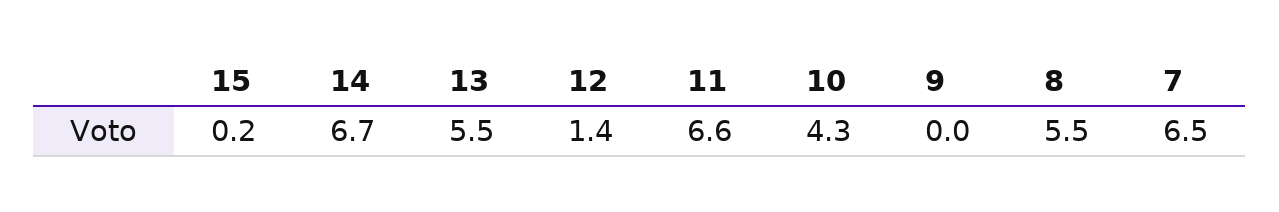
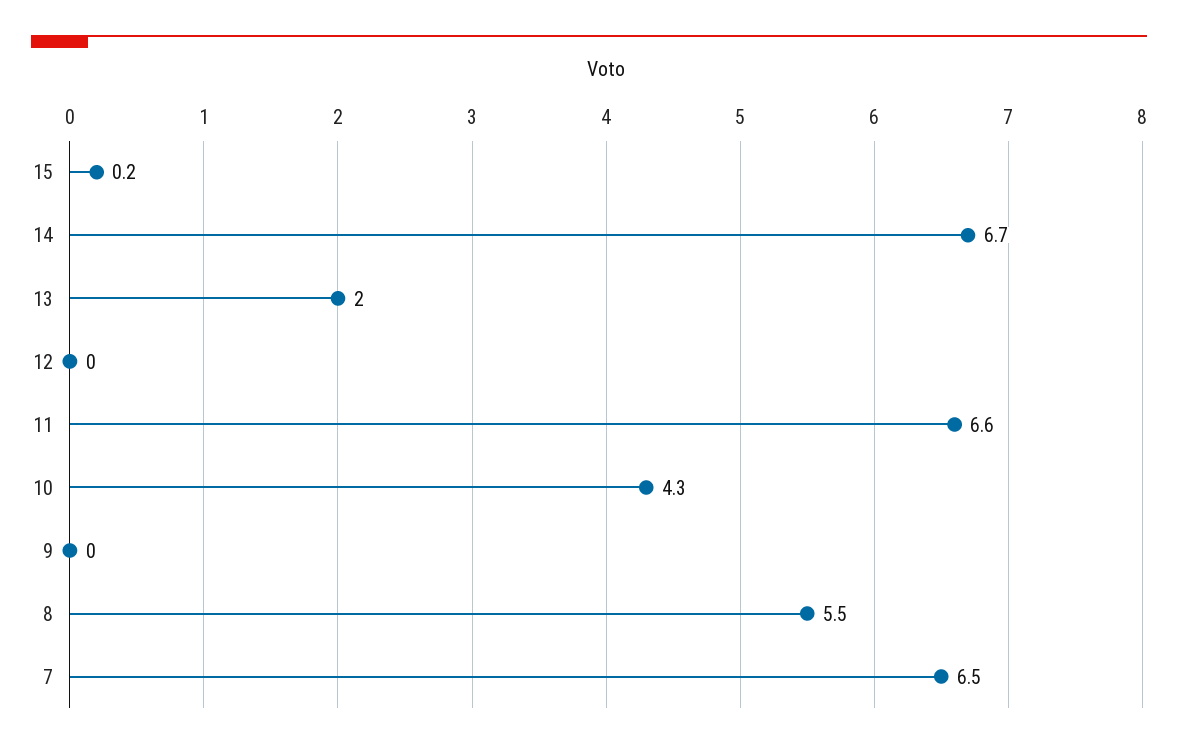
  {
    "15": 0.2,
    "14": 6.7,
-   "13": 5.5,
+   "13": 2,
-   "12": 1.4,
+   "12": 0,
    "11": 6.6,
    "10": 4.3,
    "9": 0,
    "8": 5.5,
    "7": 6.5
  }

